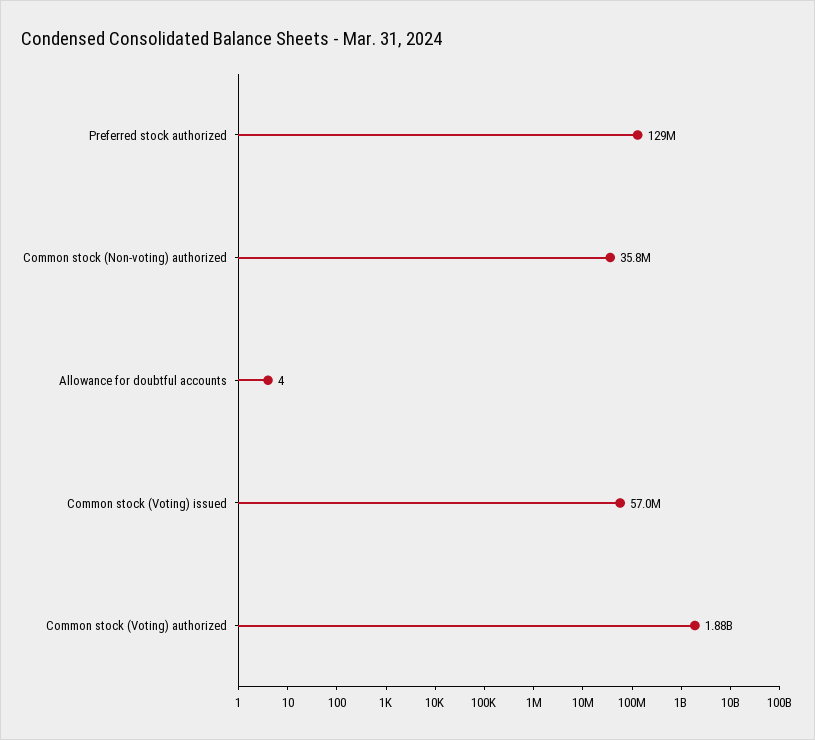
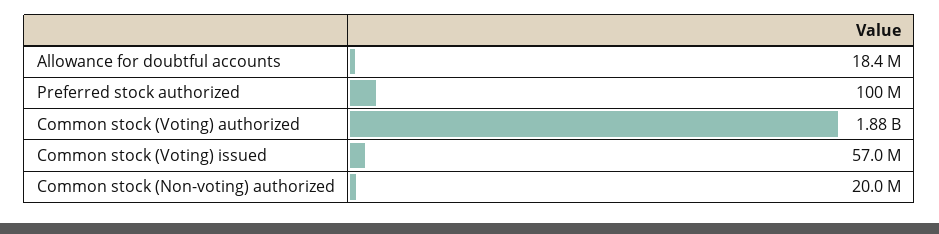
  {
-   "Preferred stock authorized": 129000000,
+   "Preferred stock authorized": 100000000,
-   "Common stock (Non-voting) authorized": 35800000,
+   "Common stock (Non-voting) authorized": 20000000,
-   "Allowance for doubtful accounts": 4,
+   "Allowance for doubtful accounts": 18400000,
    "Common stock (Voting) issued": 57000000,
    "Common stock (Voting) authorized": 1880000000
  }

